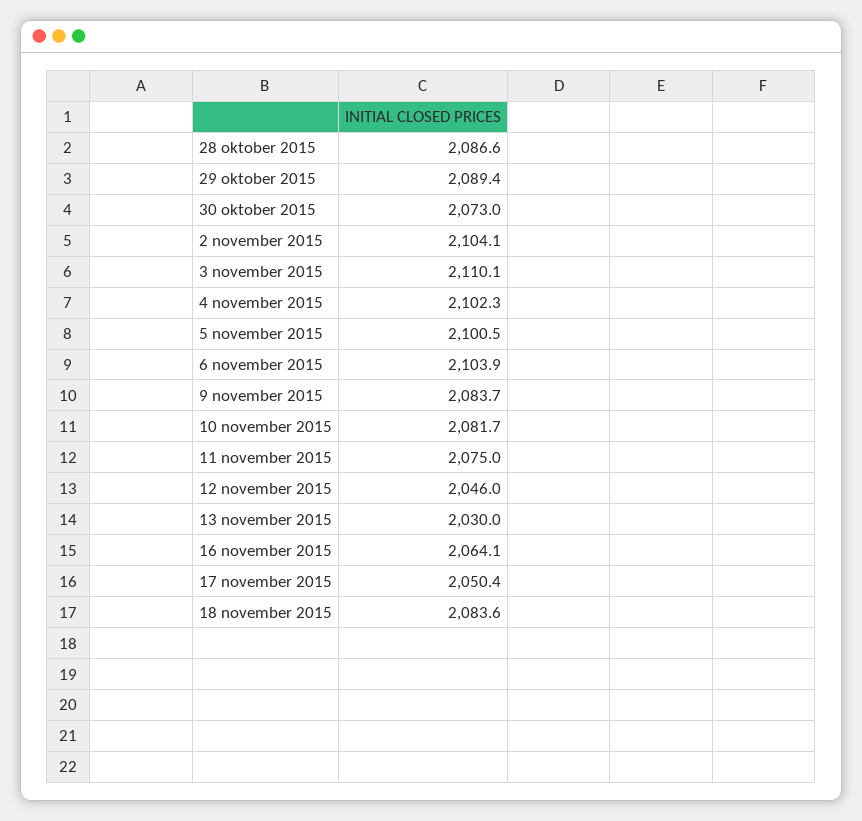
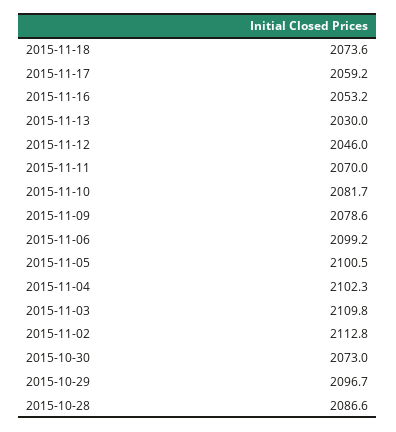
  {
    "28 oktober 2015": 2086.6,
-   "29 oktober 2015": 2089.4,
+   "29 oktober 2015": 2096.7,
    "30 oktober 2015": 2073,
-   "2 november 2015": 2104.1,
+   "2 november 2015": 2112.8,
-   "3 november 2015": 2110.1,
+   "3 november 2015": 2109.8,
    "4 november 2015": 2102.3,
    "5 november 2015": 2100.5,
-   "6 november 2015": 2103.9,
+   "6 november 2015": 2099.2,
-   "9 november 2015": 2083.7,
+   "9 november 2015": 2078.6,
    "10 november 2015": 2081.7,
-   "11 november 2015": 2075,
+   "11 november 2015": 2070,
    "12 november 2015": 2046,
    "13 november 2015": 2030,
-   "16 november 2015": 2064.1,
+   "16 november 2015": 2053.2,
-   "17 november 2015": 2050.4,
+   "17 november 2015": 2059.2,
-   "18 november 2015": 2083.6
+   "18 november 2015": 2073.6
  }

